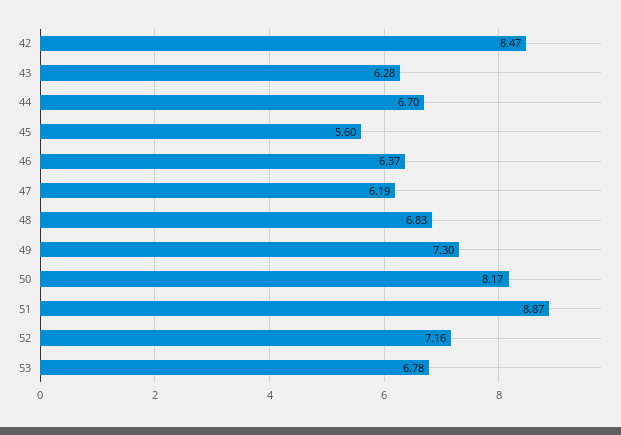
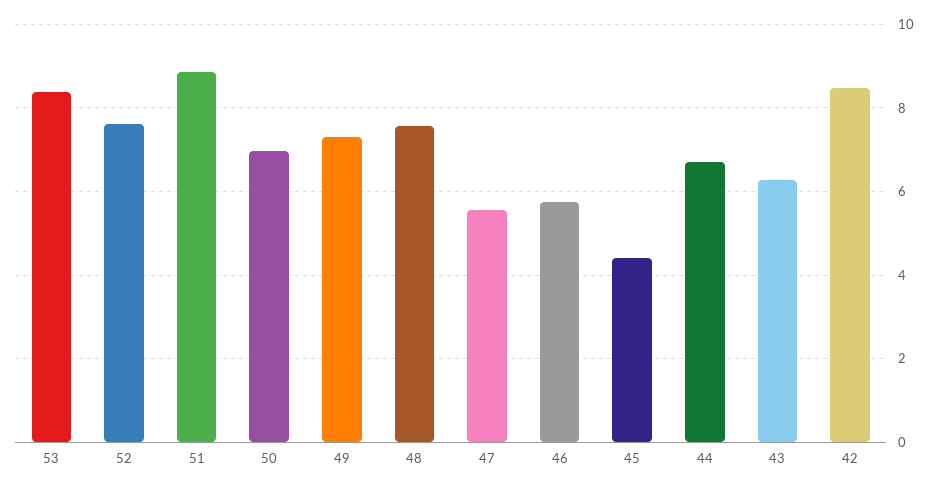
  {
    "42": 8.47,
    "43": 6.28,
    "44": 6.7,
-   "45": 5.6,
+   "45": 4.4,
-   "46": 6.37,
+   "46": 5.8,
-   "47": 6.19,
+   "47": 5.6,
-   "48": 6.83,
+   "48": 7.6,
    "49": 7.3,
-   "50": 8.17,
+   "50": 7,
    "51": 8.87,
-   "52": 7.16,
+   "52": 7.6,
-   "53": 6.78
+   "53": 8.4
  }

